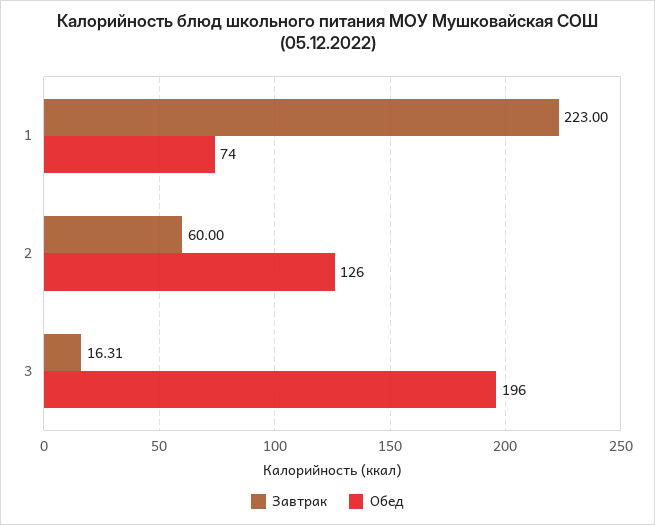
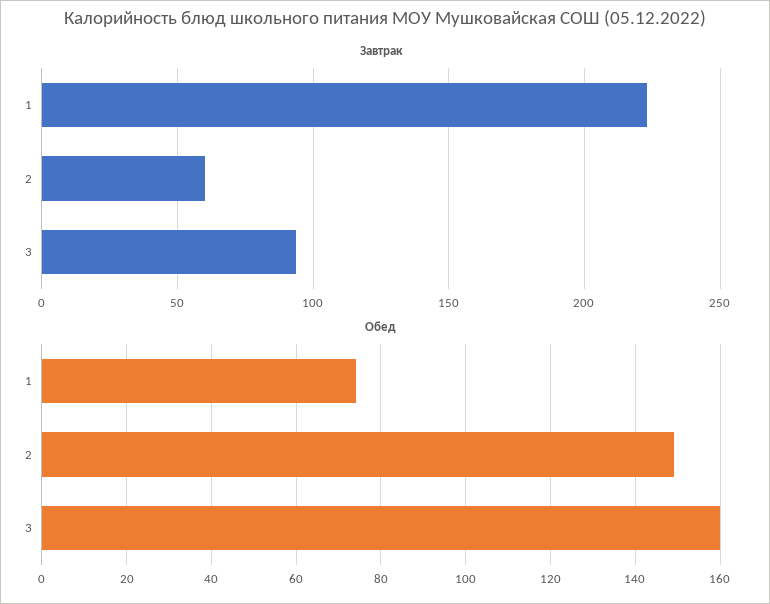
  {
    "Завтрак": {
      "1": 223,
      "2": 60,
-     "3": 16.31
+     "3": 95
    },
    "Обед": {
      "1": 74,
-     "2": 126,
+     "2": 150,
-     "3": 196
+     "3": 160
    }
  }

